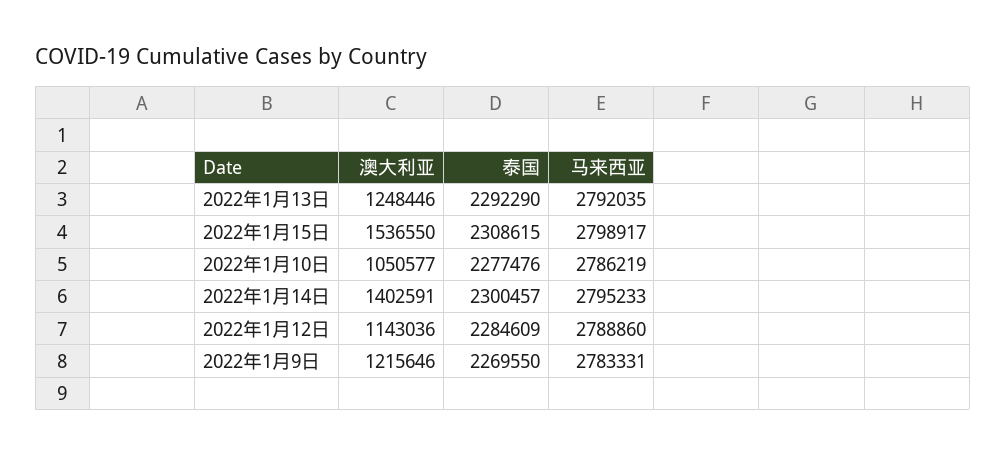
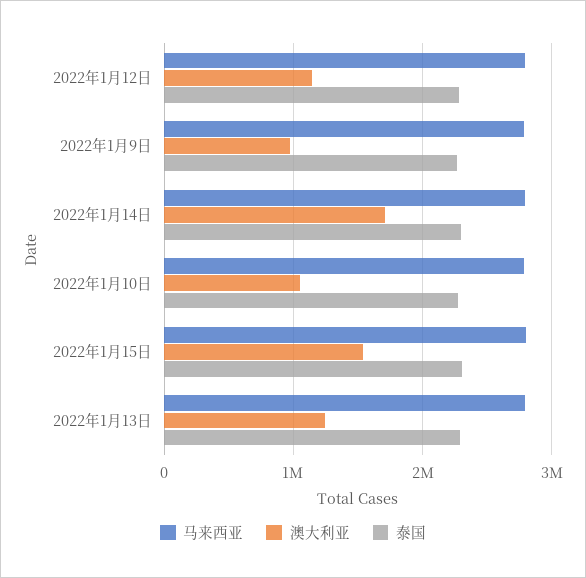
  {
    "澳大利亚": {
      "2022年1月13日": 1248446,
      "2022年1月15日": 1536550,
      "2022年1月10日": 1050577,
-     "2022年1月14日": 1402591,
+     "2022年1月14日": 1700000,
      "2022年1月12日": 1143036,
-     "2022年1月9日": 1215646
+     "2022年1月9日": 1000000
    },
    "泰国": {
      "2022年1月13日": 2292290,
      "2022年1月15日": 2308615,
      "2022年1月10日": 2277476,
      "2022年1月14日": 2300457,
      "2022年1月12日": 2284609,
      "2022年1月9日": 2269550
    },
    "马来西亚": {
      "2022年1月13日": 2792035,
      "2022年1月15日": 2798917,
      "2022年1月10日": 2786219,
      "2022年1月14日": 2795233,
      "2022年1月12日": 2788860,
      "2022年1月9日": 2783331
    }
  }

